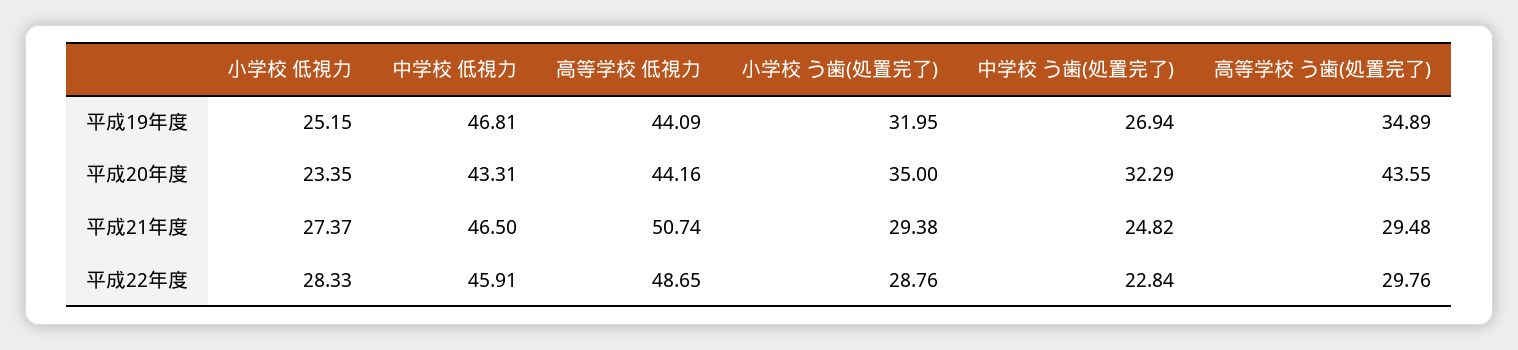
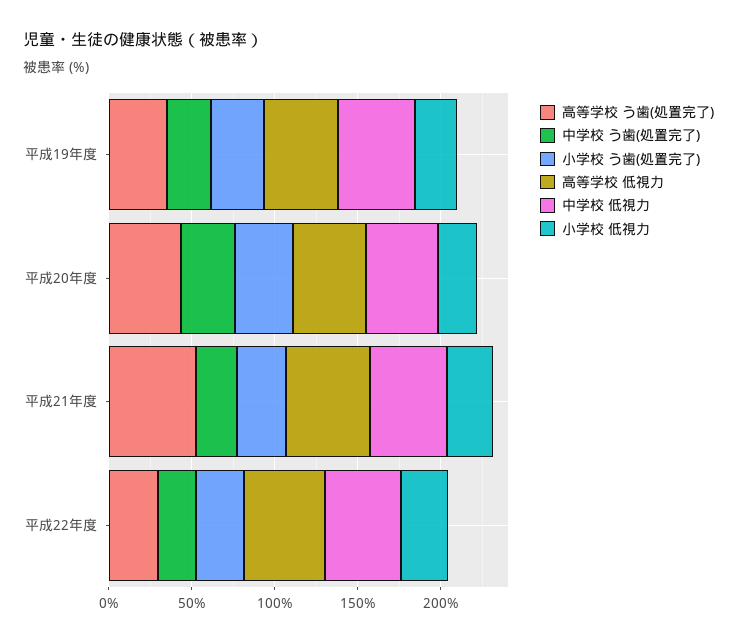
  {
    "小学校 低視力": {
      "平成19年度": 25.15,
      "平成20年度": 23.35,
      "平成21年度": 27.37,
      "平成22年度": 28.33
    },
    "中学校 低視力": {
      "平成19年度": 46.81,
      "平成20年度": 43.31,
      "平成21年度": 46.5,
      "平成22年度": 45.91
    },
    "高等学校 低視力": {
      "平成19年度": 44.09,
      "平成20年度": 44.16,
      "平成21年度": 50.74,
      "平成22年度": 48.65
    },
    "小学校 う歯(処置完了)": {
      "平成19年度": 31.95,
      "平成20年度": 35,
      "平成21年度": 29.38,
      "平成22年度": 28.76
    },
    "中学校 う歯(処置完了)": {
      "平成19年度": 26.94,
      "平成20年度": 32.29,
      "平成21年度": 24.82,
      "平成22年度": 22.84
    },
    "高等学校 う歯(処置完了)": {
      "平成19年度": 34.89,
      "平成20年度": 43.55,
-     "平成21年度": 29.48,
+     "平成21年度": 50,
      "平成22年度": 29.76
    }
  }

